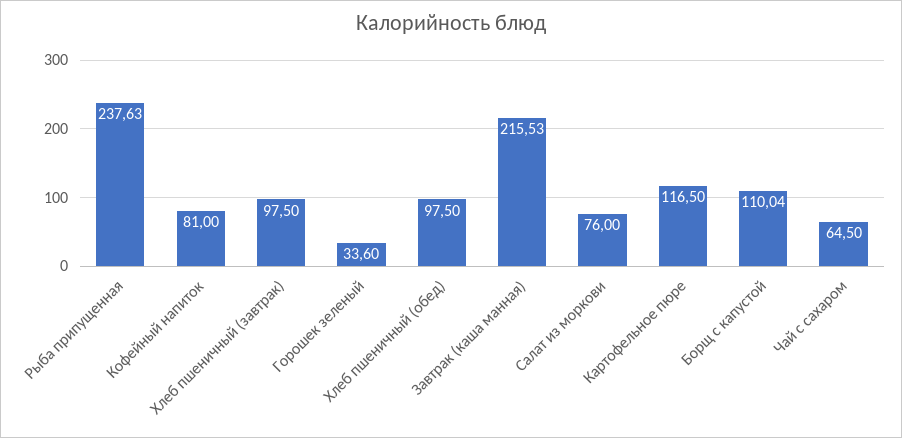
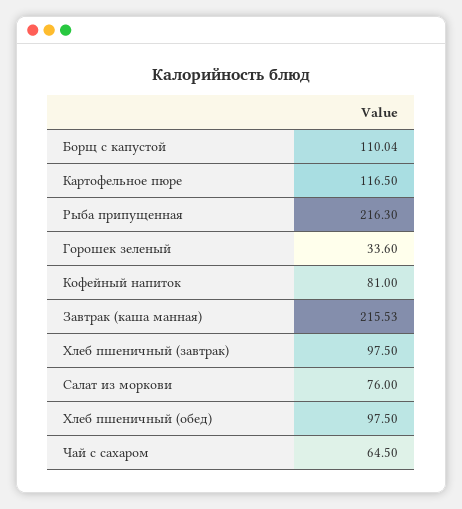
  {
-   "Рыба припущенная": 237.63,
+   "Рыба припущенная": 216.3,
    "Кофейный напиток": 81,
    "Хлеб пшеничный (завтрак)": 97.5,
    "Горошек зеленый": 33.6,
    "Хлеб пшеничный (обед)": 97.5,
    "Завтрак (каша манная)": 215.53,
    "Салат из моркови": 76,
    "Картофельное пюре": 116.5,
    "Борщ с капустой": 110.04,
    "Чай с сахаром": 64.5
  }

